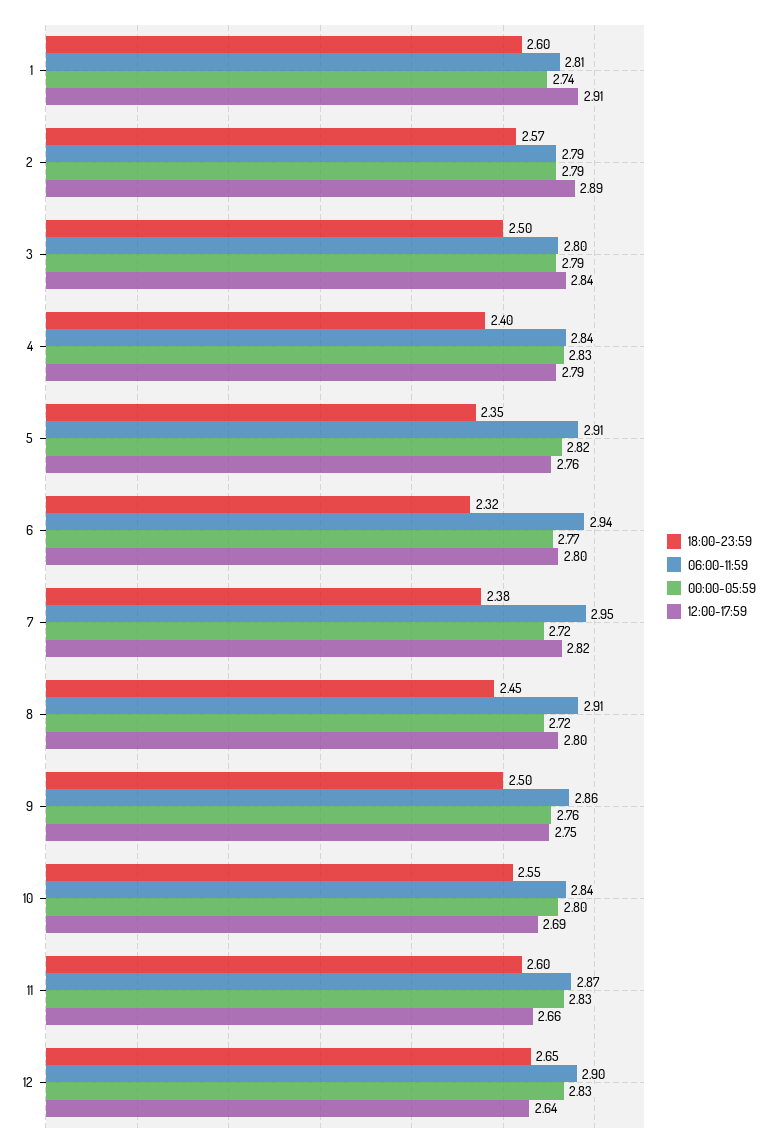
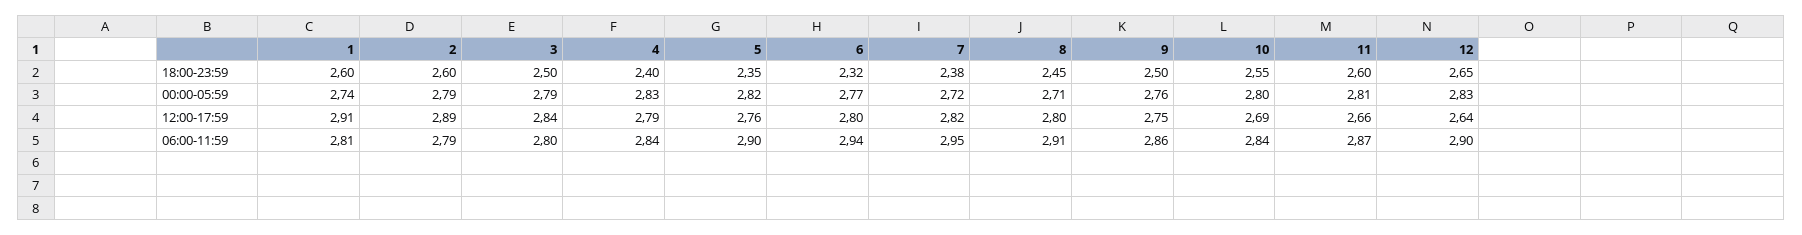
  {
    "18:00-23:59": {
      "1": 2.6,
-     "2": 2.57,
+     "2": 2.6,
      "3": 2.5,
      "4": 2.4,
      "5": 2.35,
      "6": 2.32,
      "7": 2.38,
      "8": 2.45,
      "9": 2.5,
      "10": 2.55,
      "11": 2.6,
      "12": 2.65
    },
    "06:00-11:59": {
      "1": 2.81,
      "2": 2.79,
      "3": 2.8,
      "4": 2.84,
-     "5": 2.91,
+     "5": 2.9,
      "6": 2.94,
      "7": 2.95,
      "8": 2.91,
      "9": 2.86,
      "10": 2.84,
      "11": 2.87,
      "12": 2.9
    },
    "00:00-05:59": {
      "1": 2.74,
      "2": 2.79,
      "3": 2.79,
      "4": 2.83,
      "5": 2.82,
      "6": 2.77,
      "7": 2.72,
-     "8": 2.72,
+     "8": 2.71,
      "9": 2.76,
      "10": 2.8,
-     "11": 2.83,
+     "11": 2.81,
      "12": 2.83
    },
    "12:00-17:59": {
      "1": 2.91,
      "2": 2.89,
      "3": 2.84,
      "4": 2.79,
      "5": 2.76,
      "6": 2.8,
      "7": 2.82,
      "8": 2.8,
      "9": 2.75,
      "10": 2.69,
      "11": 2.66,
      "12": 2.64
    }
  }

